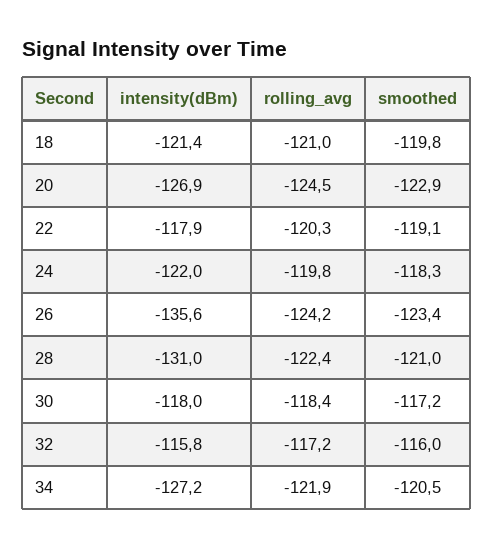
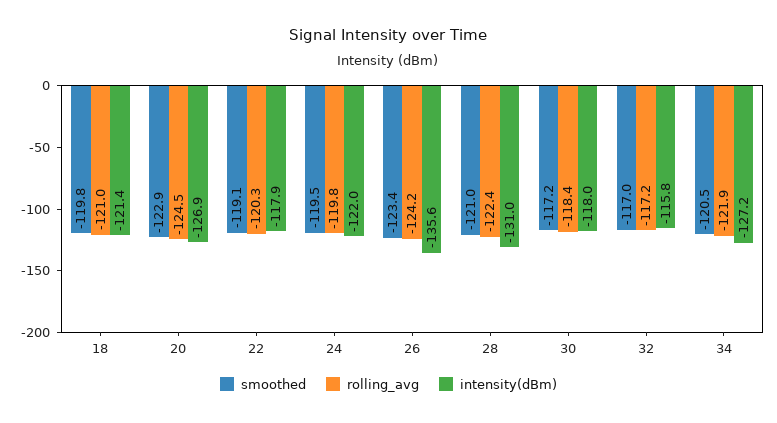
  {
    "intensity(dBm)": {
      "18": -121.4,
      "20": -126.9,
      "22": -117.9,
      "24": -122,
      "26": -135.6,
      "28": -131,
      "30": -118,
      "32": -115.8,
      "34": -127.2
    },
    "rolling_avg": {
      "18": -121,
      "20": -124.5,
      "22": -120.3,
      "24": -119.8,
      "26": -124.2,
      "28": -122.4,
      "30": -118.4,
      "32": -117.2,
      "34": -121.9
    },
    "smoothed": {
      "18": -119.8,
      "20": -122.9,
      "22": -119.1,
-     "24": -118.3,
+     "24": -119.5,
      "26": -123.4,
      "28": -121,
      "30": -117.2,
-     "32": -116,
+     "32": -117,
      "34": -120.5
    }
  }

